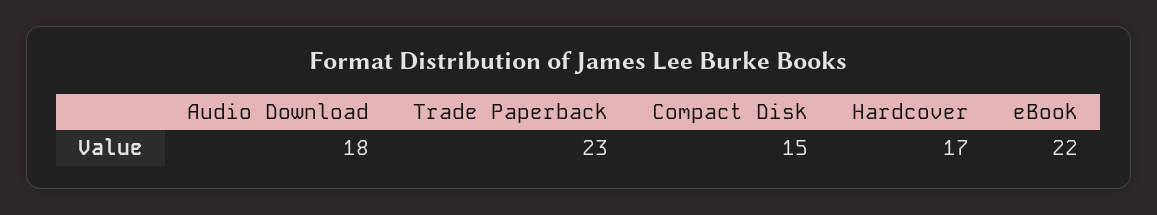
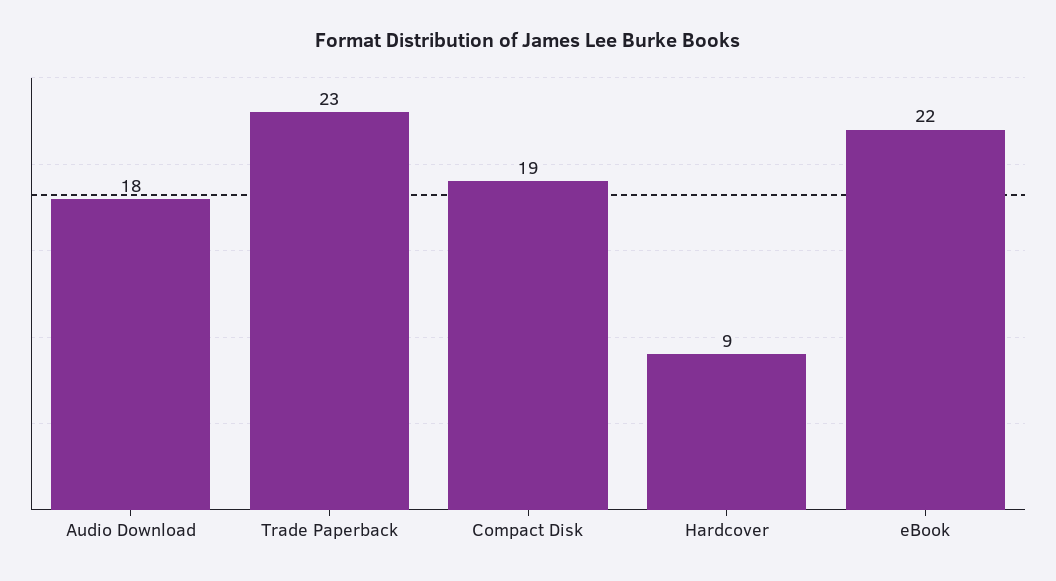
  {
    "Audio Download": 18,
    "Trade Paperback": 23,
-   "Compact Disk": 15,
+   "Compact Disk": 19,
-   "Hardcover": 17,
+   "Hardcover": 9,
    "eBook": 22
  }

